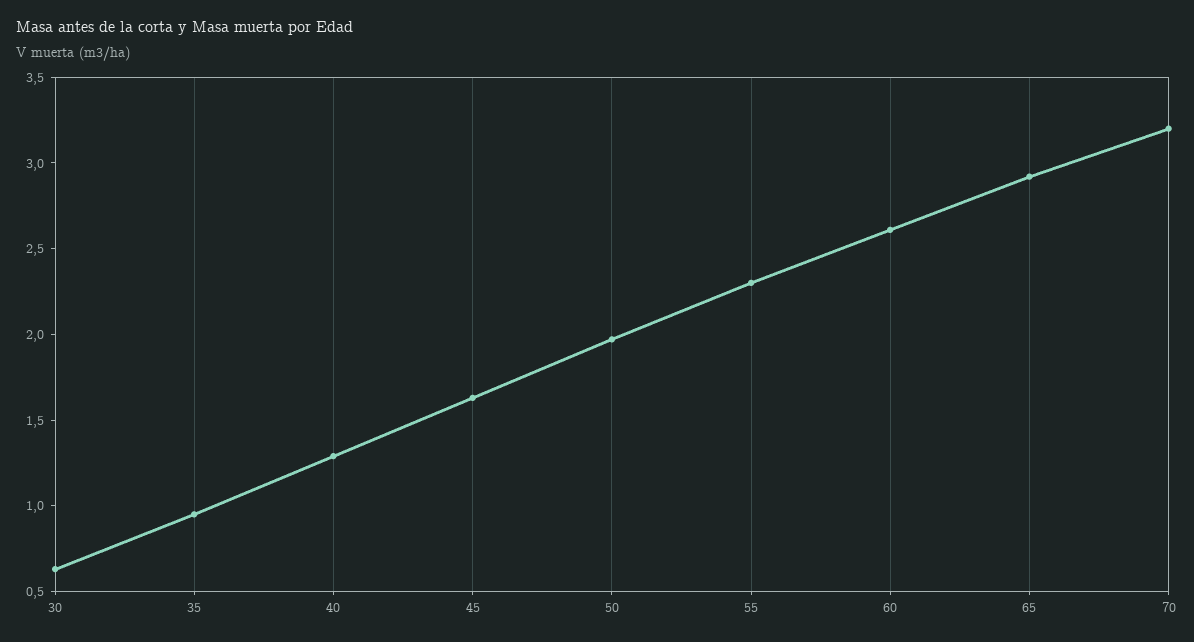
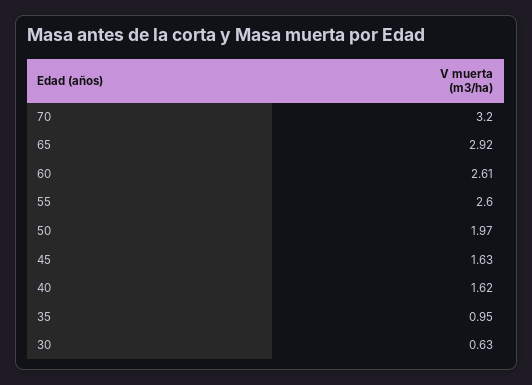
  {
    "30": 0.63,
    "35": 0.95,
-   "40": 1.3,
+   "40": 1.62,
    "45": 1.63,
    "50": 1.97,
-   "55": 2.3,
+   "55": 2.6,
    "60": 2.61,
    "65": 2.92,
    "70": 3.2
  }

